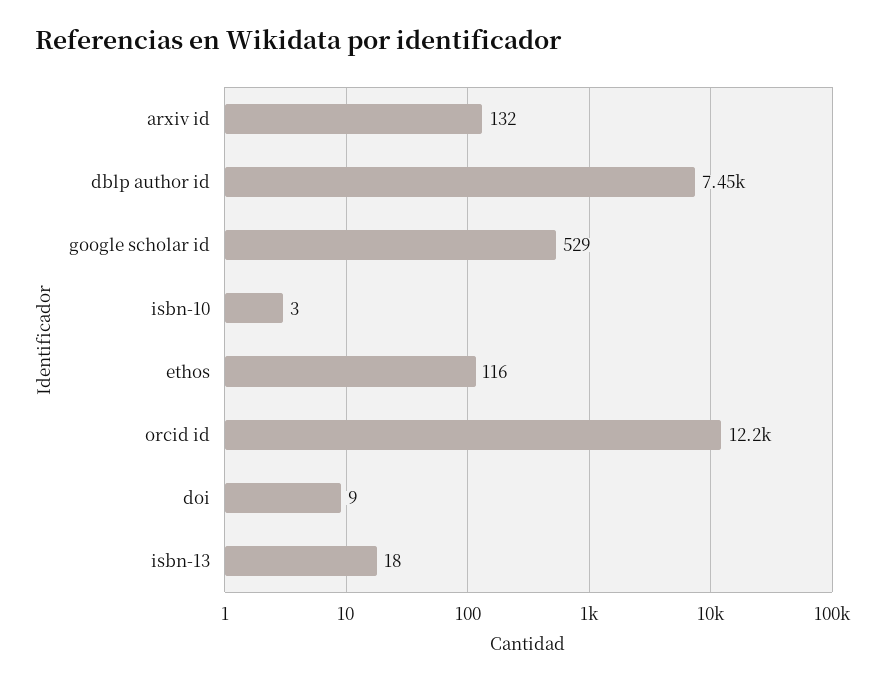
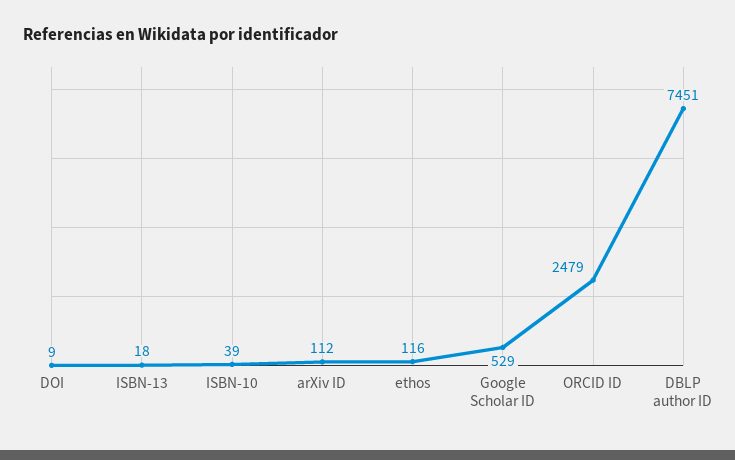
  {
-   "arxiv id": 132,
+   "arxiv id": 112,
    "dblp author id": 7451,
    "google scholar id": 529,
-   "isbn-10": 3,
+   "isbn-10": 39,
    "ethos": 116,
-   "orcid id": 12200,
+   "orcid id": 2479,
    "doi": 9,
    "isbn-13": 18
  }

